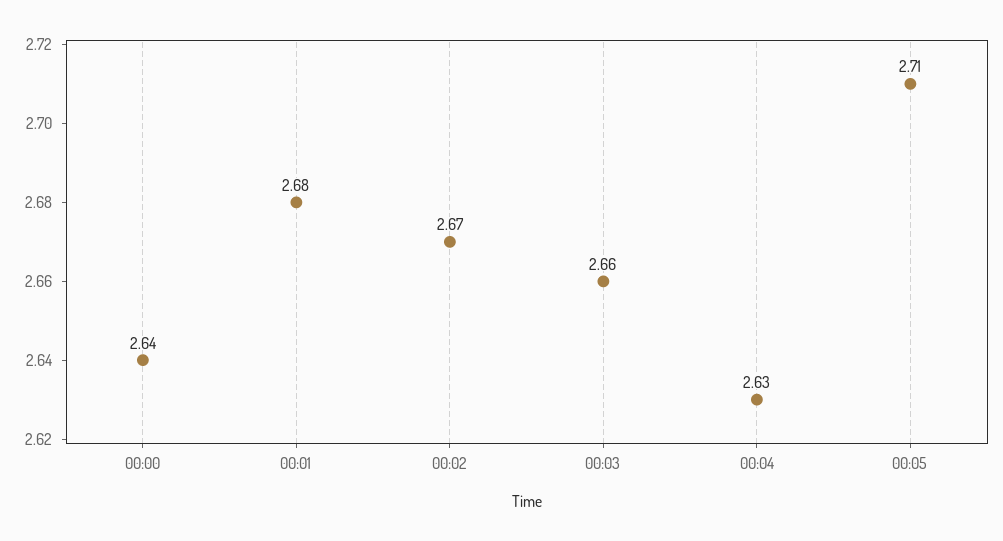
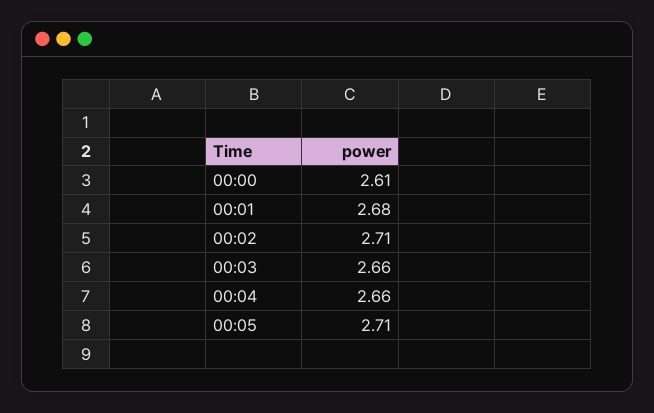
  {
-   "00:00": 2.64,
+   "00:00": 2.61,
    "00:01": 2.68,
-   "00:02": 2.67,
+   "00:02": 2.71,
    "00:03": 2.66,
-   "00:04": 2.63,
+   "00:04": 2.66,
    "00:05": 2.71
  }

